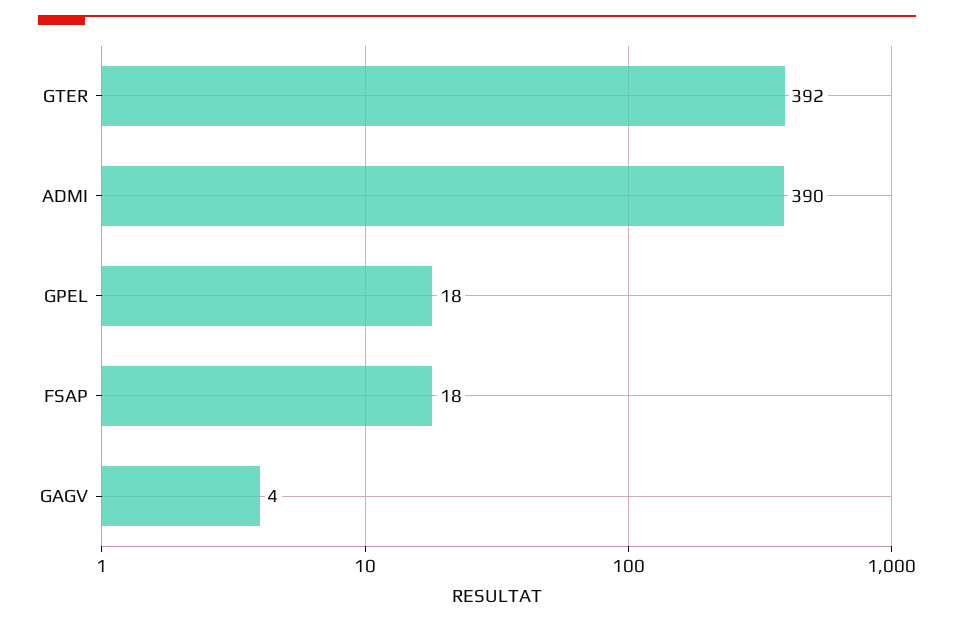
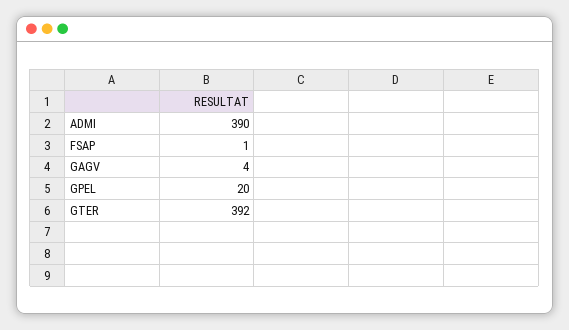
  {
    "GTER": 392,
    "ADMI": 390,
-   "GPEL": 18,
+   "GPEL": 20,
-   "FSAP": 18,
+   "FSAP": 1,
    "GAGV": 4
  }

